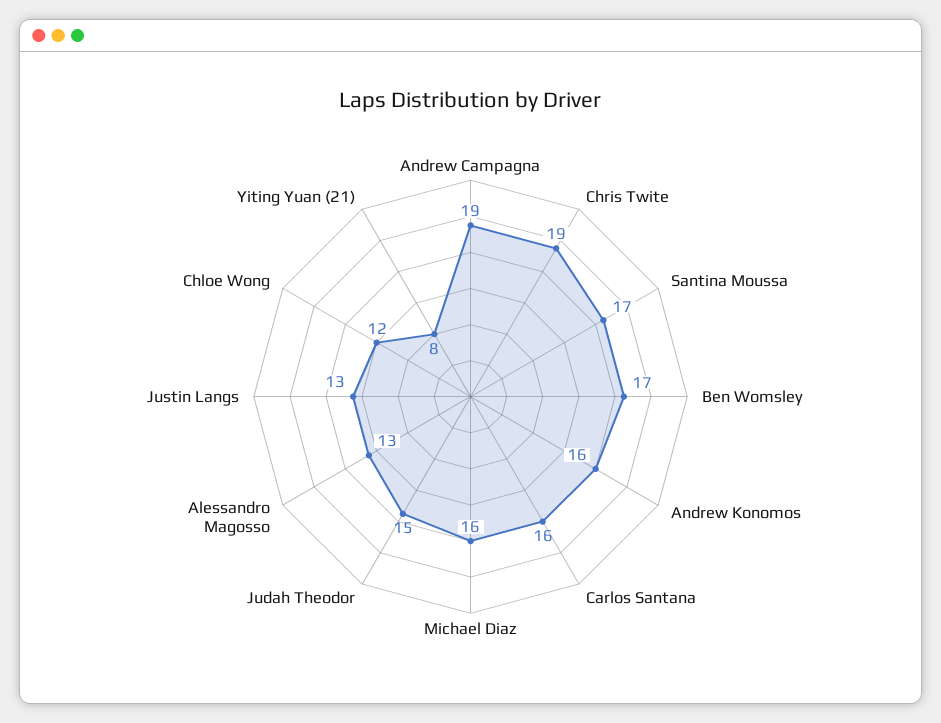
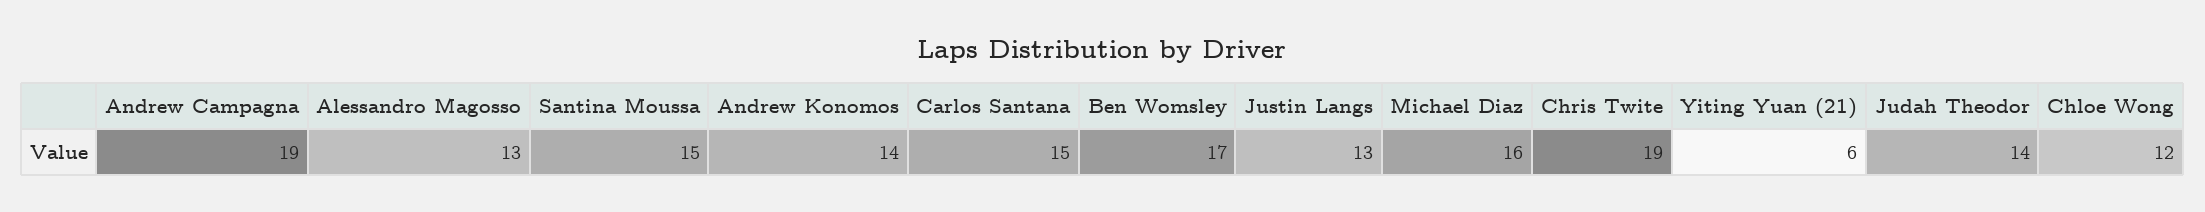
  {
    "Andrew Campagna": 19,
    "Chris Twite": 19,
-   "Santina Moussa": 17,
+   "Santina Moussa": 15,
    "Ben Womsley": 17,
-   "Andrew Konomos": 16,
+   "Andrew Konomos": 14,
-   "Carlos Santana": 16,
+   "Carlos Santana": 15,
    "Michael Diaz": 16,
-   "Judah Theodor": 15,
+   "Judah Theodor": 14,
    "Alessandro Magosso": 13,
    "Justin Langs": 13,
    "Chloe Wong": 12,
-   "Yiting Yuan (21)": 8
+   "Yiting Yuan (21)": 6
  }

